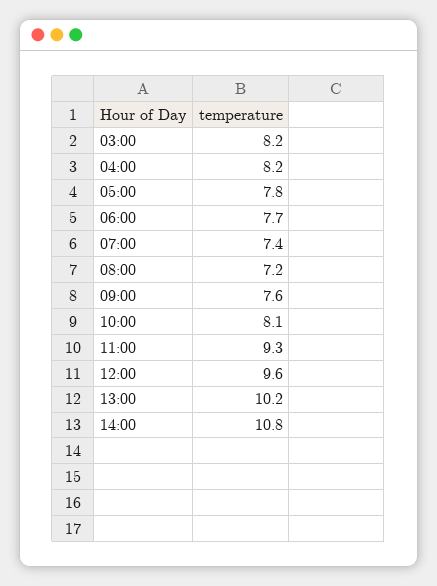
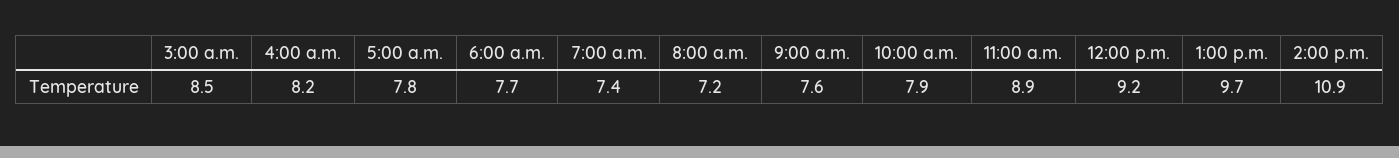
  {
-   "03:00": 8.2,
+   "03:00": 8.5,
    "04:00": 8.2,
    "05:00": 7.8,
    "06:00": 7.7,
    "07:00": 7.4,
    "08:00": 7.2,
    "09:00": 7.6,
-   "10:00": 8.1,
+   "10:00": 7.9,
-   "11:00": 9.3,
+   "11:00": 8.9,
-   "12:00": 9.6,
+   "12:00": 9.2,
-   "13:00": 10.2,
+   "13:00": 9.7,
-   "14:00": 10.8
+   "14:00": 10.9
  }

